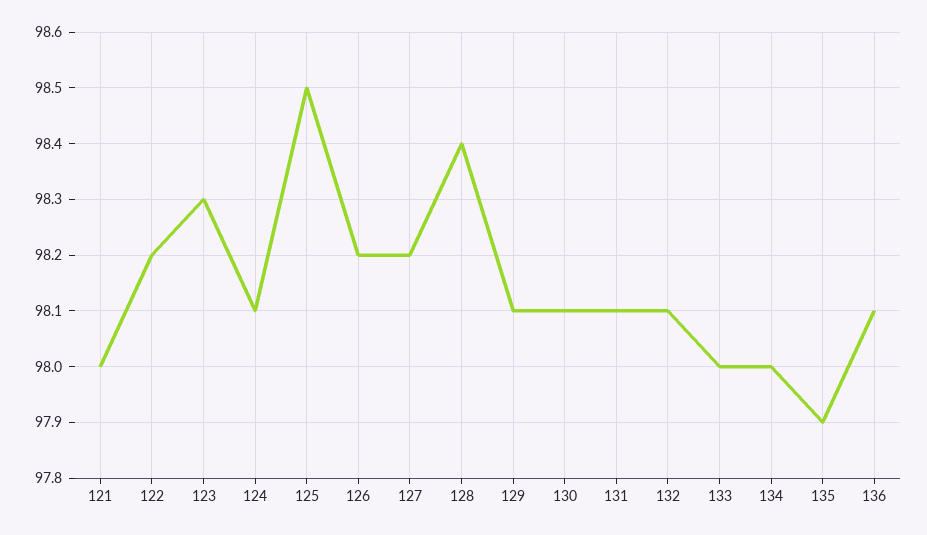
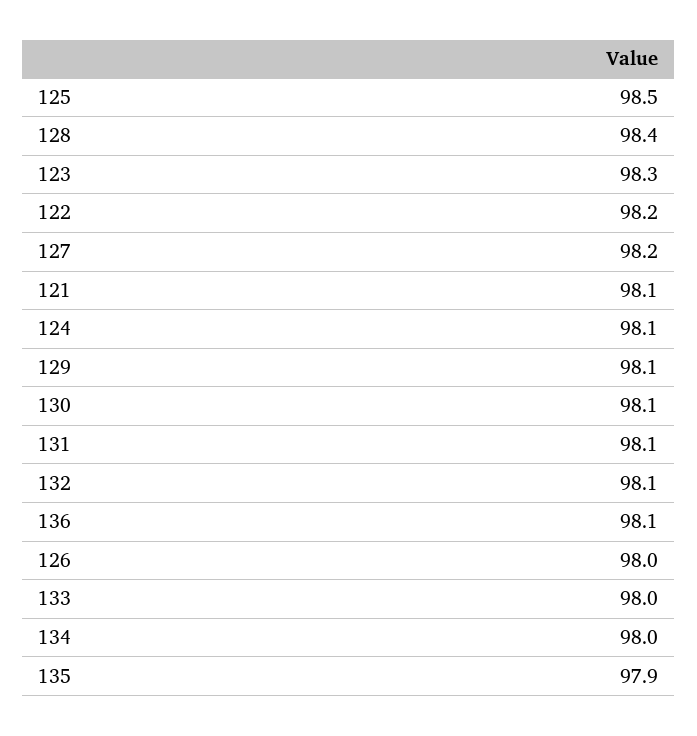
  {
-   "121": 98,
+   "121": 98.1,
    "122": 98.2,
    "123": 98.3,
    "124": 98.1,
    "125": 98.5,
-   "126": 98.2,
+   "126": 98,
    "127": 98.2,
    "128": 98.4,
    "129": 98.1,
    "130": 98.1,
    "131": 98.1,
    "132": 98.1,
    "133": 98,
    "134": 98,
    "135": 97.9,
    "136": 98.1
  }

